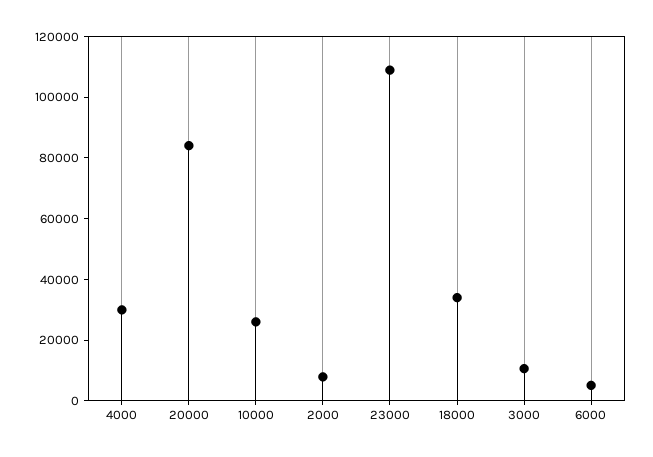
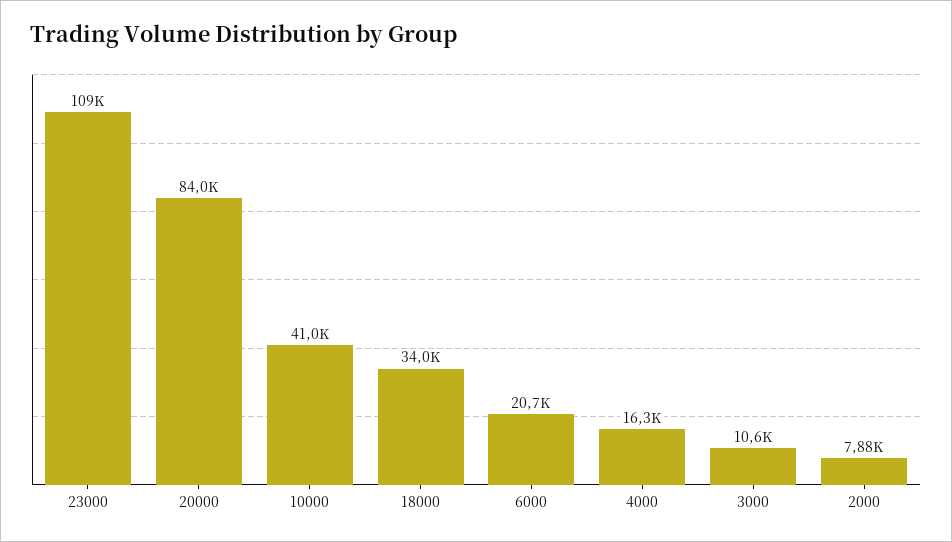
  {
-   "4000": 30000,
+   "4000": 16300,
    "20000": 84000,
-   "10000": 25000,
+   "10000": 41000,
    "2000": 7880,
    "23000": 109000,
    "18000": 34000,
    "3000": 10600,
-   "6000": 5000
+   "6000": 20700
  }

